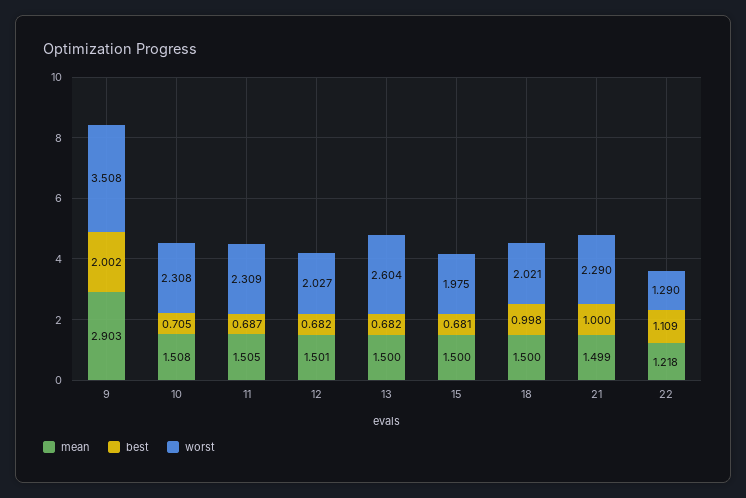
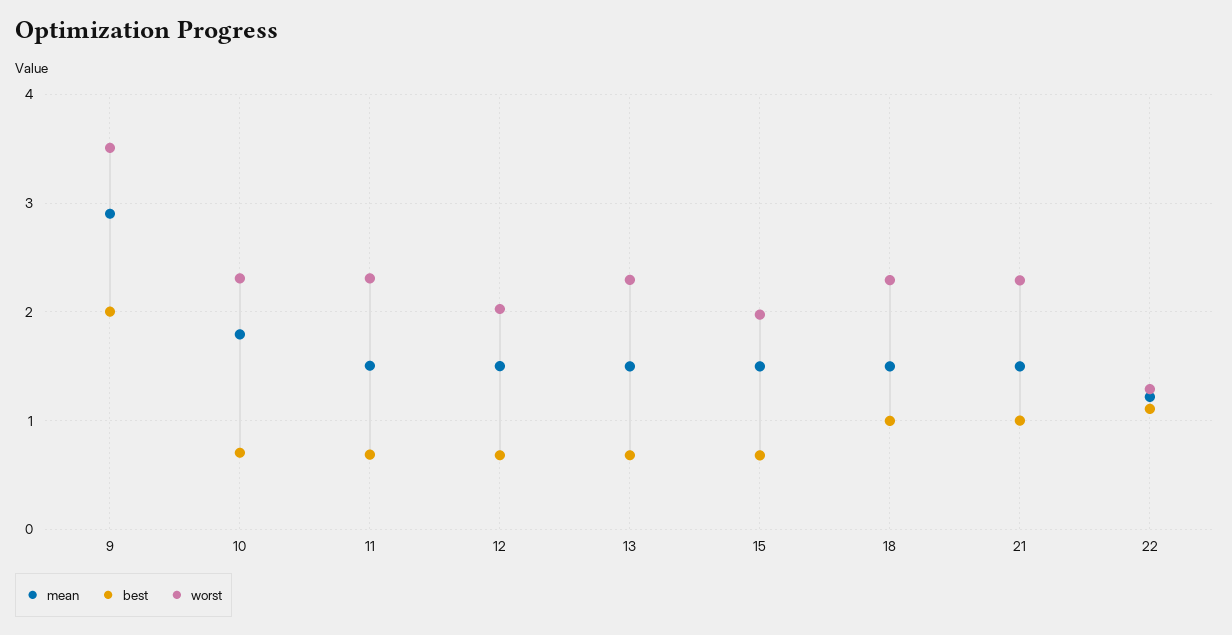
  {
    "mean": {
      "9": 2.903,
-     "10": 1.508,
+     "10": 1.8,
      "11": 1.505,
      "12": 1.501,
      "13": 1.5,
      "15": 1.5,
      "18": 1.5,
      "21": 1.499,
      "22": 1.218
    },
    "best": {
      "9": 2.002,
      "10": 0.705,
      "11": 0.687,
      "12": 0.682,
      "13": 0.682,
      "15": 0.681,
      "18": 0.998,
      "21": 1,
      "22": 1.109
    },
    "worst": {
      "9": 3.508,
      "10": 2.308,
      "11": 2.309,
      "12": 2.027,
-     "13": 2.604,
+     "13": 2.3,
      "15": 1.975,
-     "18": 2.021,
+     "18": 2.3,
      "21": 2.29,
      "22": 1.29
    }
  }

